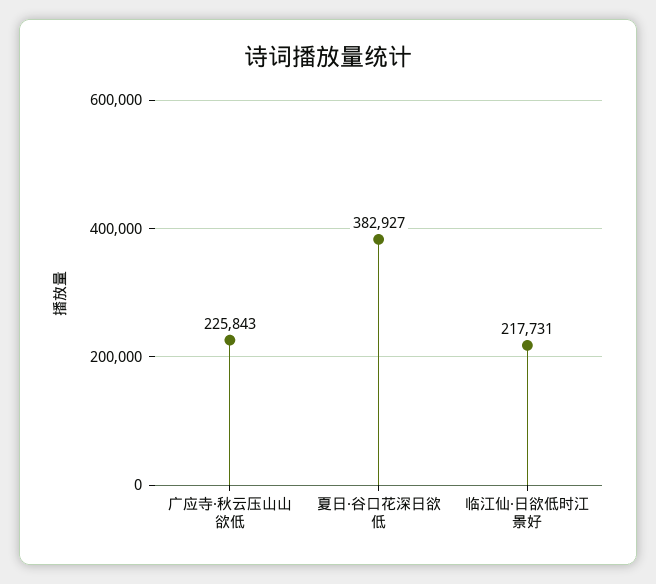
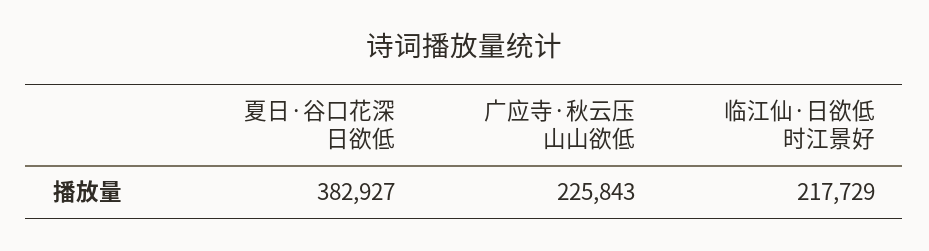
  {
    "广应寺·秋云压山山欲低": 225843,
    "夏日·谷口花深日欲低": 382927,
-   "临江仙·日欲低时江景好": 217731
+   "临江仙·日欲低时江景好": 217729
  }

